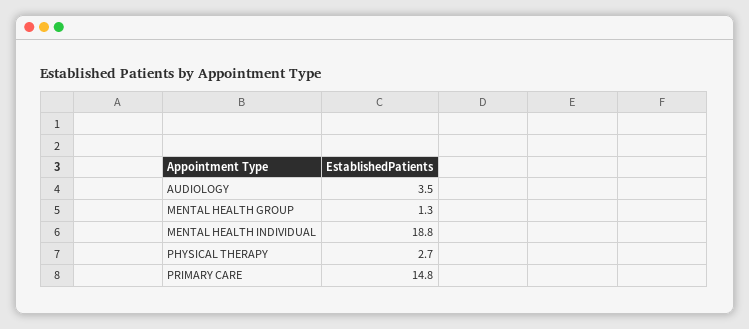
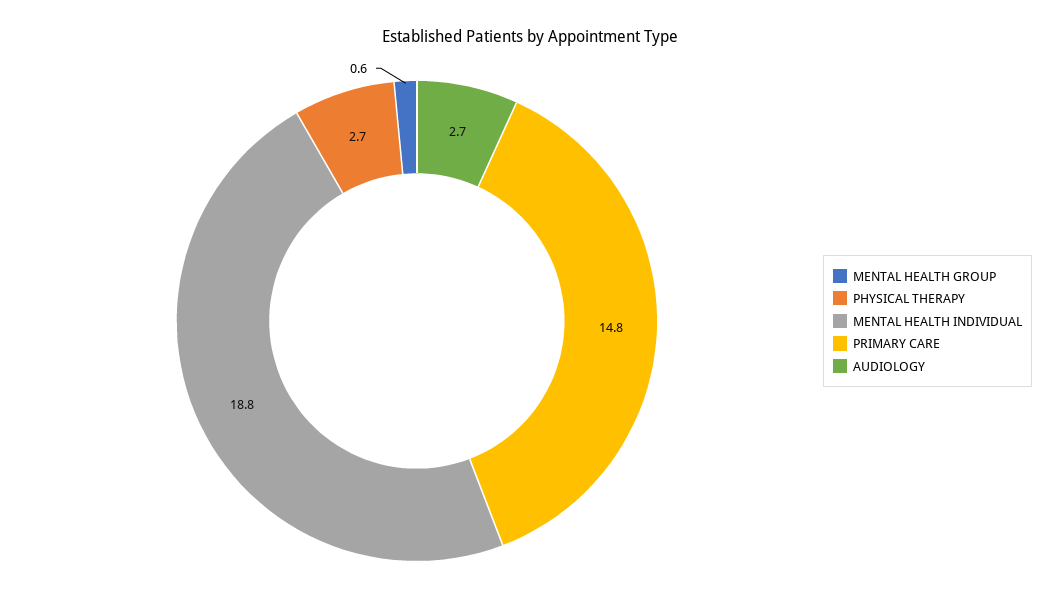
  {
-   "AUDIOLOGY": 3.5,
+   "AUDIOLOGY": 2.7,
-   "MENTAL HEALTH GROUP": 1.3,
+   "MENTAL HEALTH GROUP": 0.6,
    "MENTAL HEALTH INDIVIDUAL": 18.8,
    "PHYSICAL THERAPY": 2.7,
    "PRIMARY CARE": 14.8
  }

